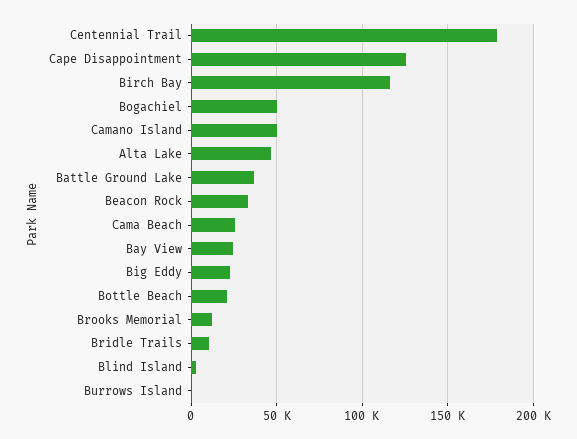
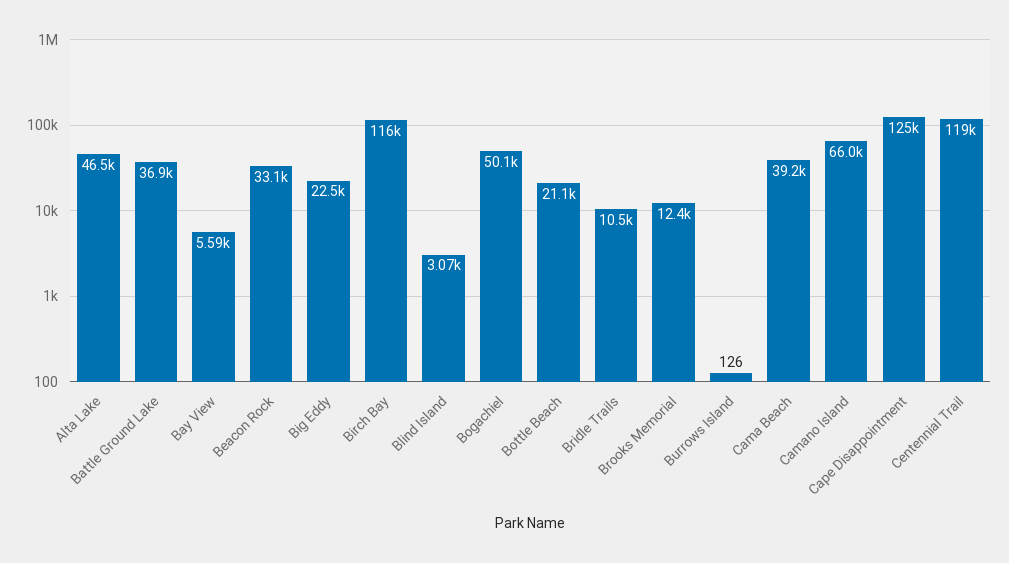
  {
-   "Centennial Trail": 180000,
+   "Centennial Trail": 119000,
    "Cape Disappointment": 125000,
    "Birch Bay": 116000,
    "Bogachiel": 50100,
-   "Camano Island": 50000,
+   "Camano Island": 66000,
    "Alta Lake": 46500,
    "Battle Ground Lake": 36900,
    "Beacon Rock": 33100,
-   "Cama Beach": 25000,
+   "Cama Beach": 39200,
-   "Bay View": 25000,
+   "Bay View": 5590,
    "Big Eddy": 22500,
    "Bottle Beach": 21100,
    "Brooks Memorial": 12400,
    "Bridle Trails": 10500,
    "Blind Island": 3070,
    "Burrows Island": 126
  }

